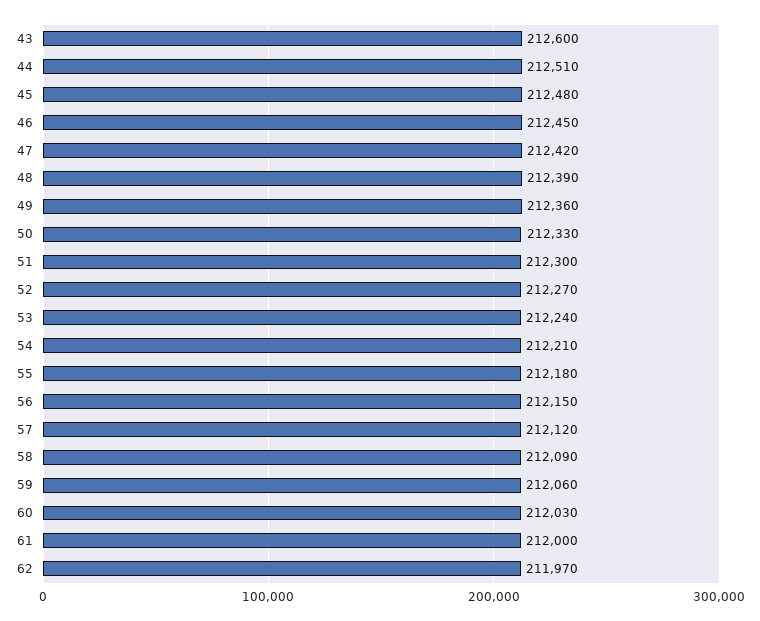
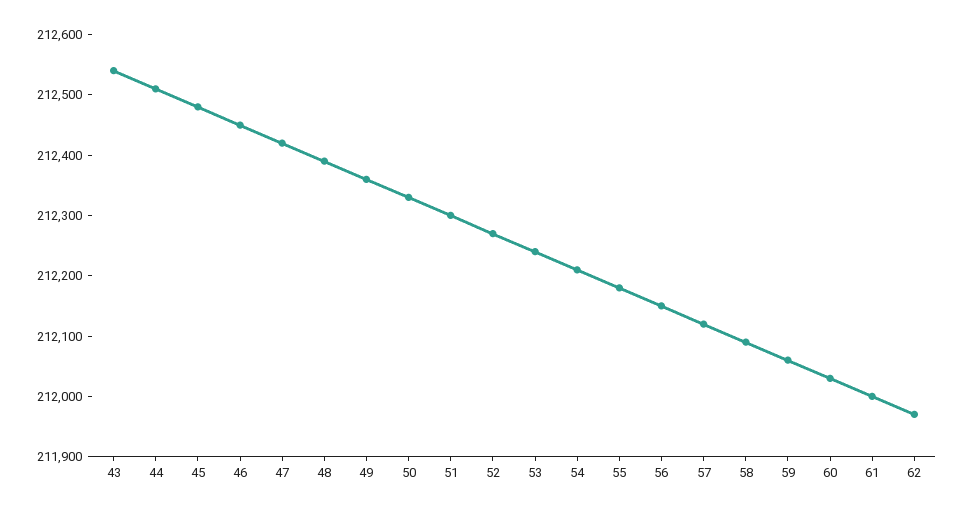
  {
-   "43": 212600,
+   "43": 212540,
    "44": 212510,
    "45": 212480,
    "46": 212450,
    "47": 212420,
    "48": 212390,
    "49": 212360,
    "50": 212330,
    "51": 212300,
    "52": 212270,
    "53": 212240,
    "54": 212210,
    "55": 212180,
    "56": 212150,
    "57": 212120,
    "58": 212090,
    "59": 212060,
    "60": 212030,
    "61": 212000,
    "62": 211970
  }

